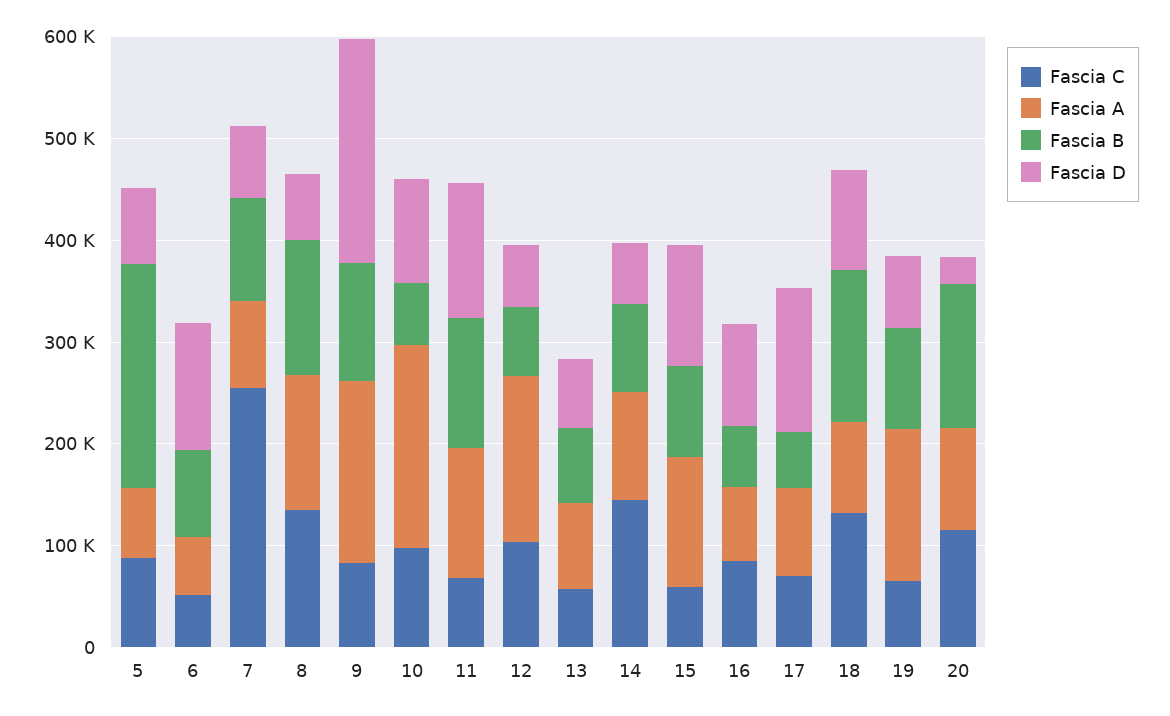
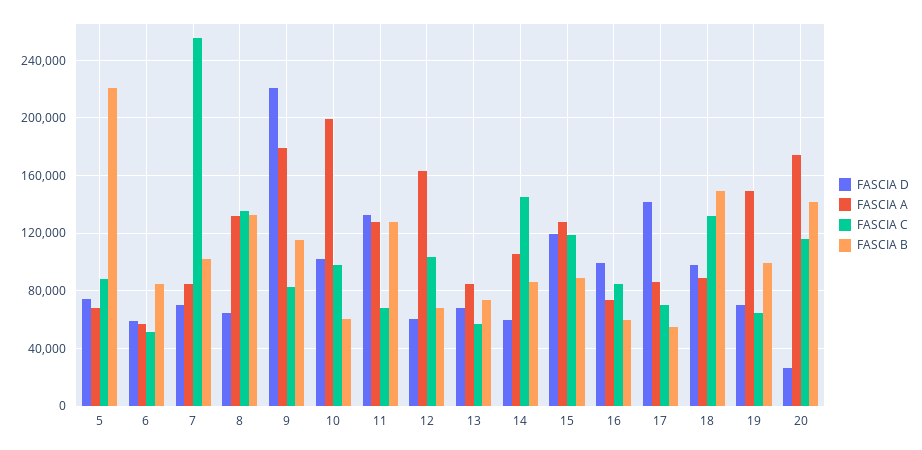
  {
    "Fascia C": {
      "5": 90000,
      "6": 50000,
      "7": 255000,
      "8": 135000,
      "9": 85000,
      "10": 100000,
      "11": 70000,
      "12": 105000,
      "13": 55000,
      "14": 145000,
-     "15": 60000,
+     "15": 120000,
      "16": 85000,
      "17": 70000,
      "18": 130000,
      "19": 65000,
      "20": 115000
    },
    "Fascia A": {
      "5": 70000,
      "6": 55000,
      "7": 85000,
      "8": 130000,
      "9": 180000,
      "10": 200000,
      "11": 130000,
      "12": 165000,
      "13": 85000,
      "14": 105000,
      "15": 130000,
      "16": 75000,
      "17": 85000,
      "18": 90000,
      "19": 150000,
-     "20": 100000
+     "20": 175000
    },
    "Fascia B": {
      "5": 220000,
      "6": 85000,
      "7": 100000,
      "8": 135000,
      "9": 115000,
      "10": 60000,
      "11": 130000,
      "12": 70000,
      "13": 75000,
      "14": 85000,
      "15": 90000,
      "16": 60000,
      "17": 55000,
      "18": 150000,
      "19": 100000,
      "20": 140000
    },
    "Fascia D": {
      "5": 75000,
-     "6": 120000,
+     "6": 60000,
      "7": 70000,
      "8": 65000,
      "9": 220000,
      "10": 100000,
      "11": 135000,
      "12": 60000,
      "13": 70000,
      "14": 60000,
      "15": 120000,
      "16": 100000,
      "17": 140000,
      "18": 100000,
      "19": 70000,
      "20": 25000
    }
  }

